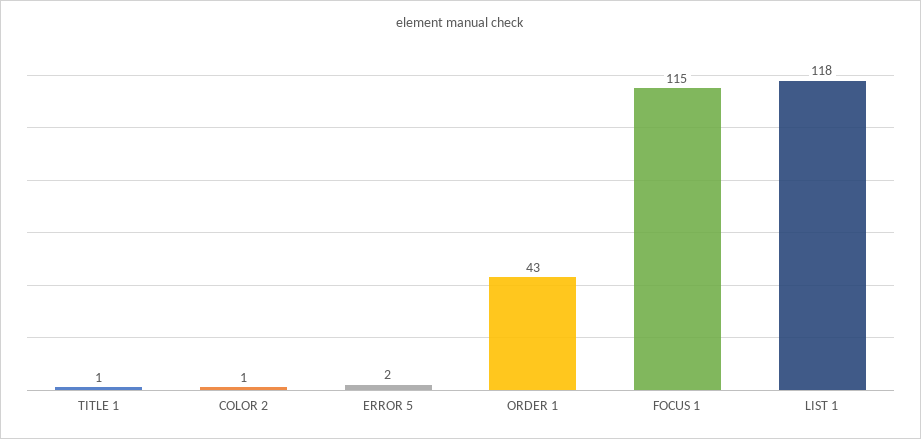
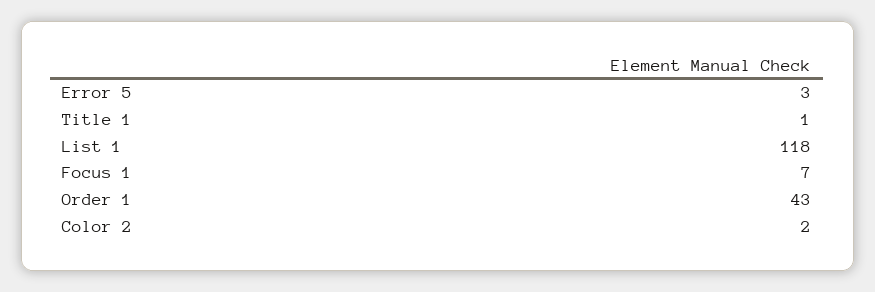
  {
    "TITLE 1": 1,
-   "COLOR 2": 1,
+   "COLOR 2": 2,
-   "ERROR 5": 2,
+   "ERROR 5": 3,
    "ORDER 1": 43,
-   "FOCUS 1": 115,
+   "FOCUS 1": 7,
    "LIST 1": 118
  }

